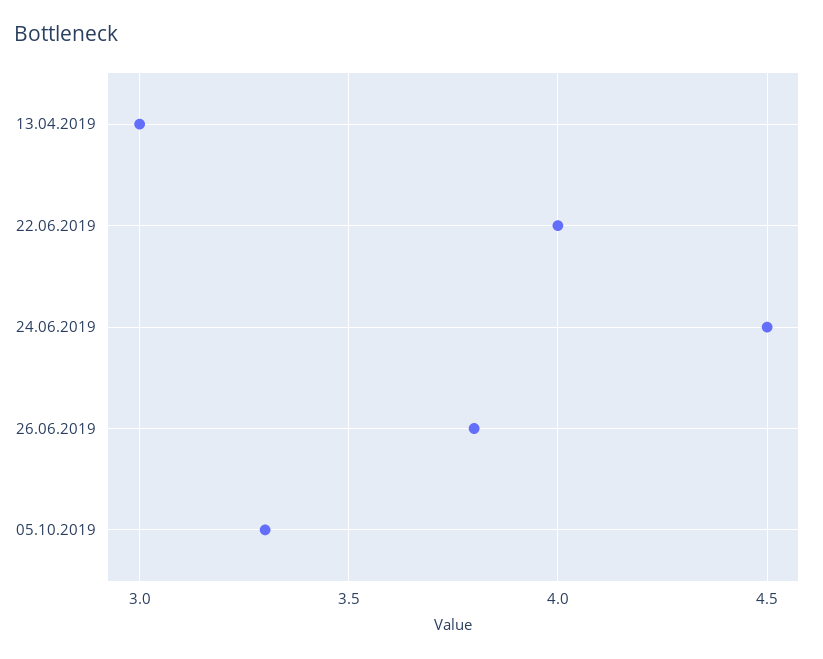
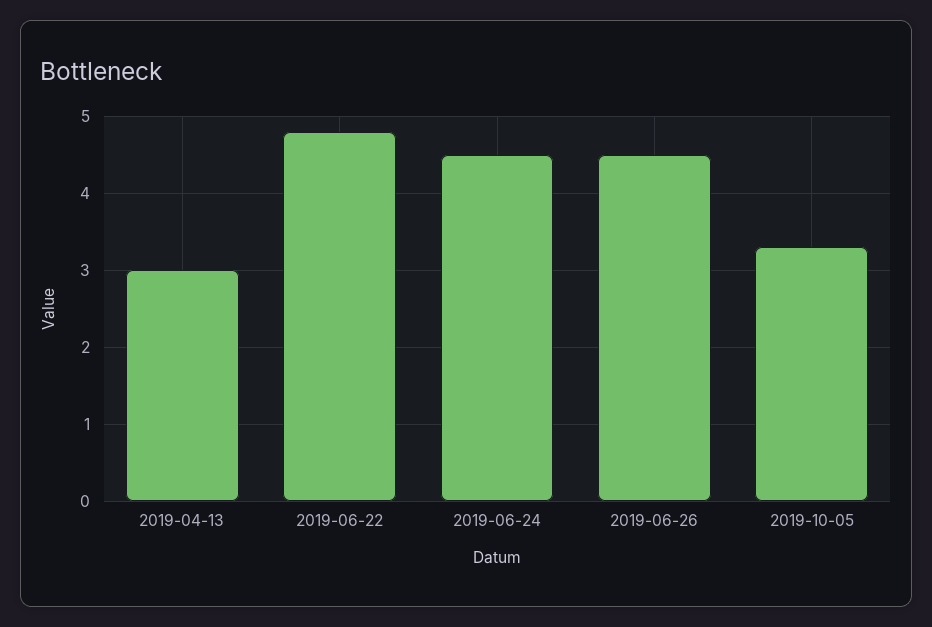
  {
    "13.04.2019": 3,
-   "22.06.2019": 4,
+   "22.06.2019": 4.8,
    "24.06.2019": 4.5,
-   "26.06.2019": 3.8,
+   "26.06.2019": 4.5,
    "05.10.2019": 3.3
  }

